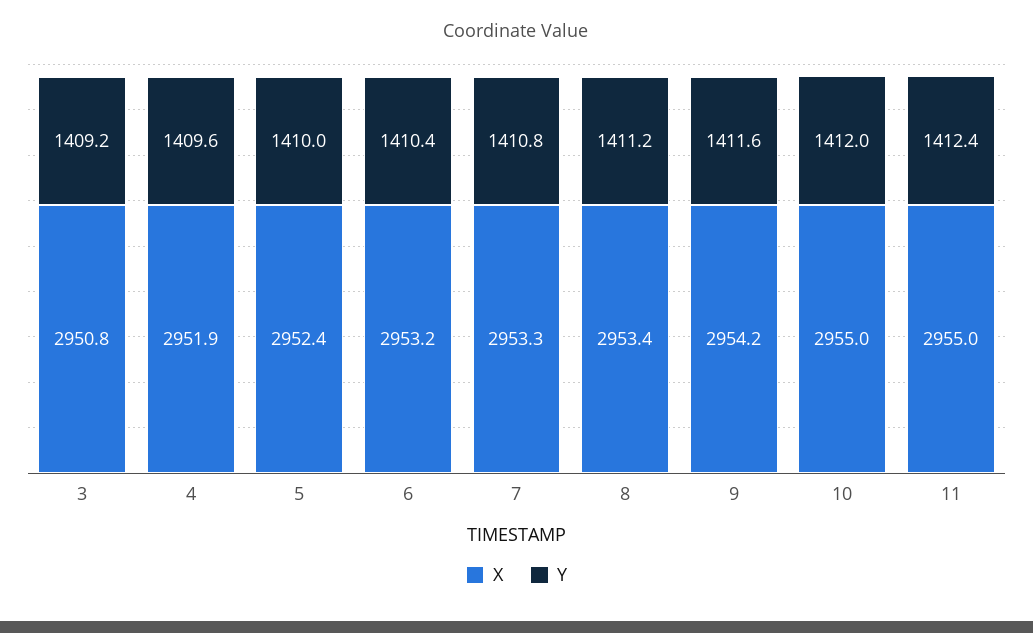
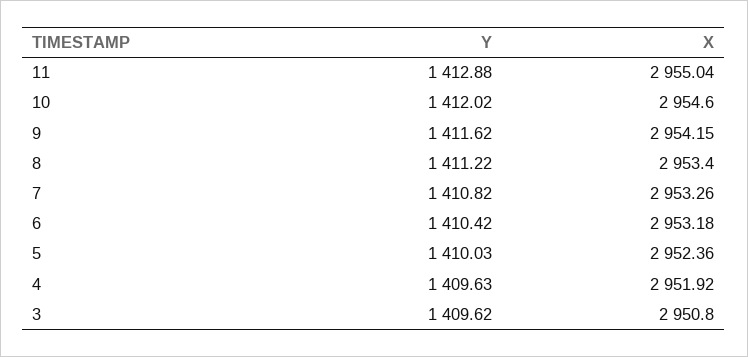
  {
    "X": {
      "3": 2950.8,
      "4": 2951.92,
      "5": 2952.36,
      "6": 2953.18,
      "7": 2953.26,
      "8": 2953.4,
      "9": 2954.15,
-     "10": 2955,
+     "10": 2954.6,
      "11": 2955.04
    },
    "Y": {
-     "3": 1409.2,
+     "3": 1409.62,
      "4": 1409.63,
      "5": 1410.03,
      "6": 1410.42,
      "7": 1410.82,
      "8": 1411.22,
      "9": 1411.62,
      "10": 1412.02,
-     "11": 1412.4
+     "11": 1412.88
    }
  }

